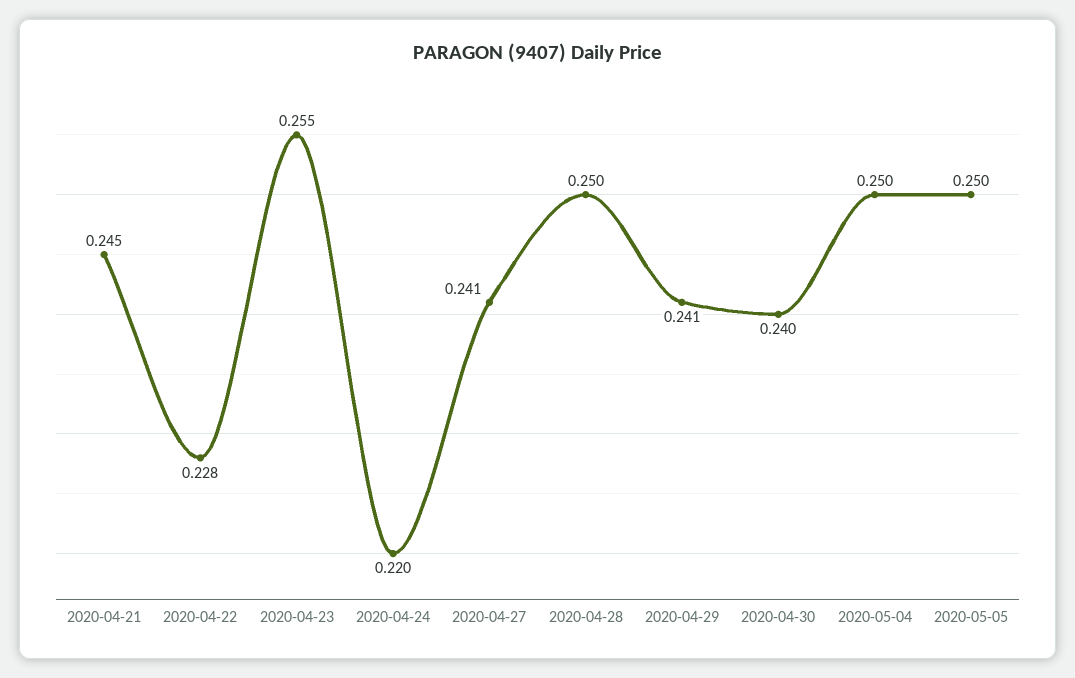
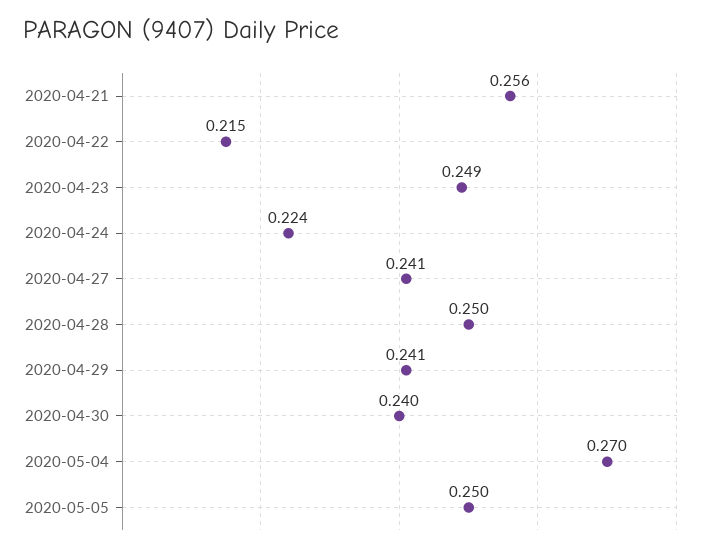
  {
-   "2020-04-21": 0.245,
+   "2020-04-21": 0.256,
-   "2020-04-22": 0.228,
+   "2020-04-22": 0.215,
-   "2020-04-23": 0.255,
+   "2020-04-23": 0.249,
-   "2020-04-24": 0.22,
+   "2020-04-24": 0.224,
    "2020-04-27": 0.241,
    "2020-04-28": 0.25,
    "2020-04-29": 0.241,
    "2020-04-30": 0.24,
-   "2020-05-04": 0.25,
+   "2020-05-04": 0.27,
    "2020-05-05": 0.25
  }

